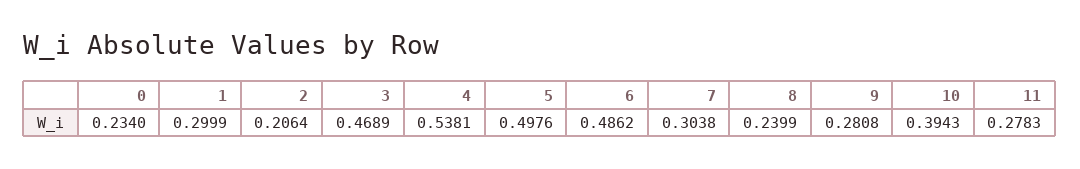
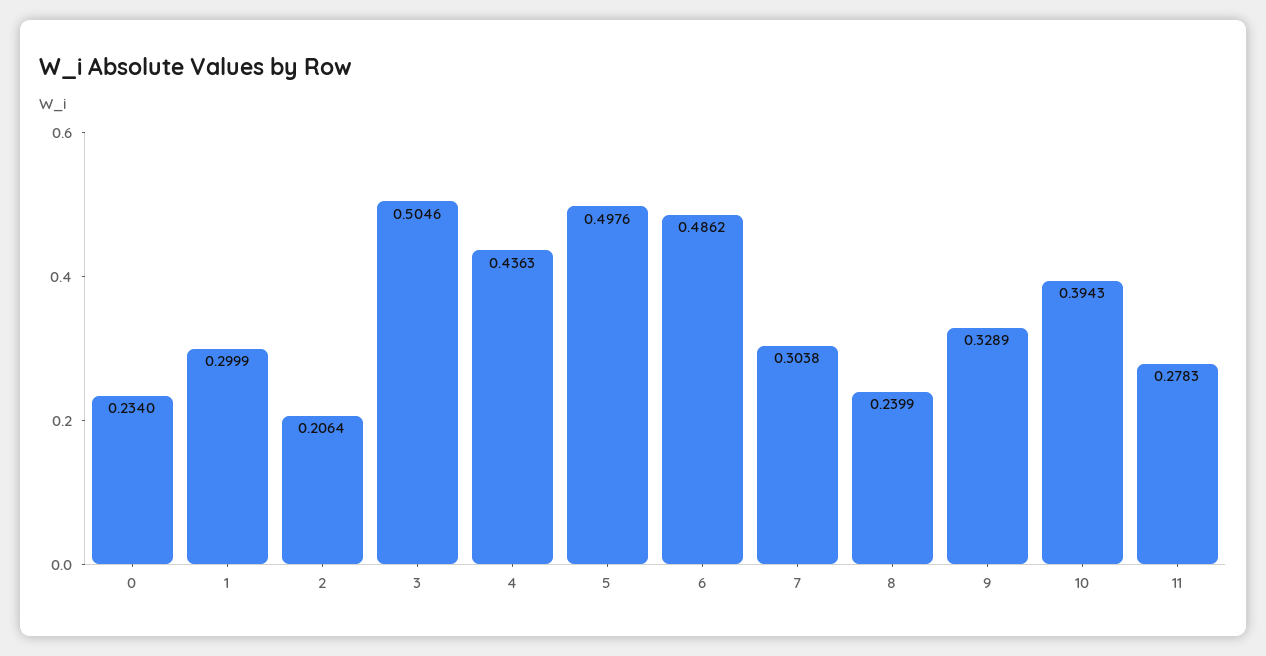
  {
    "0": 0.234,
    "1": 0.2999,
    "2": 0.2064,
-   "3": 0.4689,
+   "3": 0.5046,
-   "4": 0.5381,
+   "4": 0.4363,
    "5": 0.4976,
    "6": 0.4862,
    "7": 0.3038,
    "8": 0.2399,
-   "9": 0.2808,
+   "9": 0.3289,
    "10": 0.3943,
    "11": 0.2783
  }

